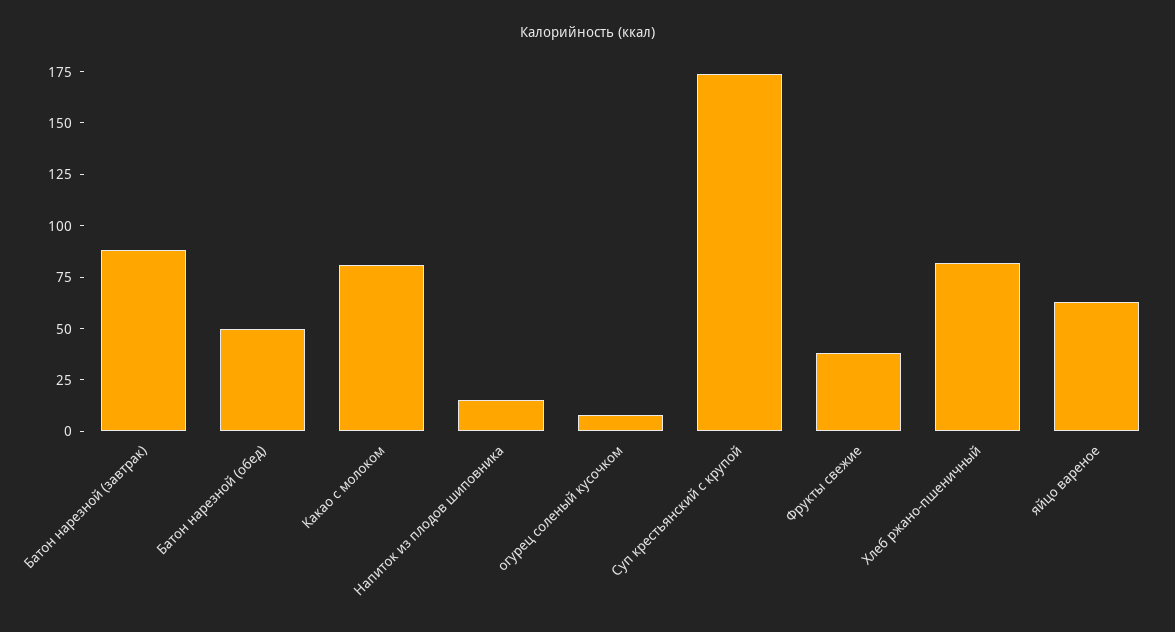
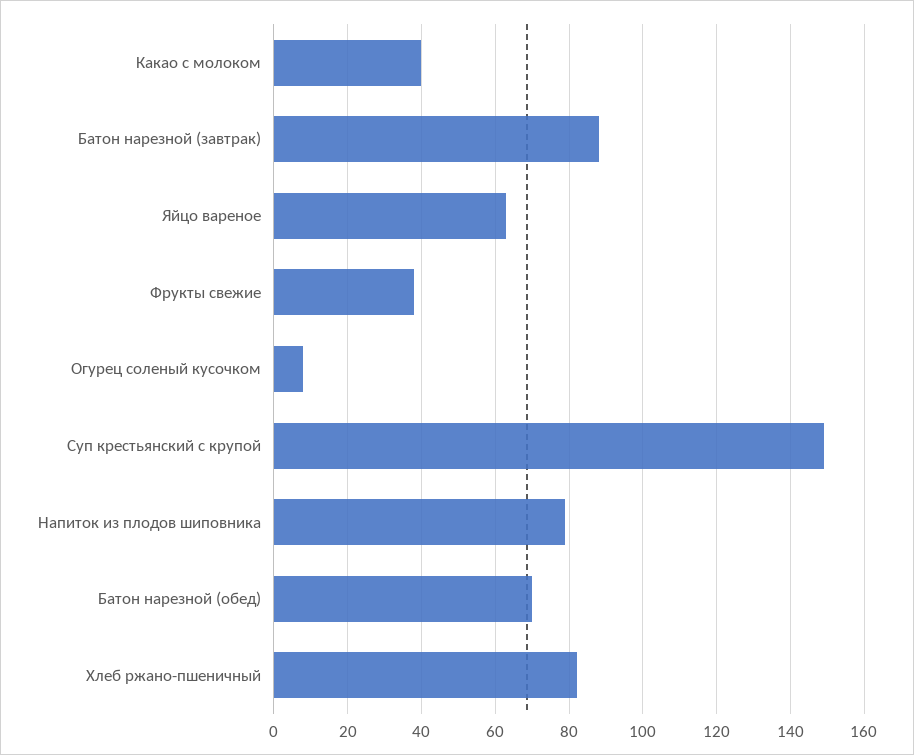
  {
    "Батон нарезной (завтрак)": 90,
-   "Батон нарезной (обед)": 50,
+   "Батон нарезной (обед)": 70,
-   "Какао с молоком": 80,
+   "Какао с молоком": 40,
-   "Напиток из плодов шиповника": 15,
+   "Напиток из плодов шиповника": 80,
    "огурец соленый кусочком": 10,
-   "Суп крестьянский с крупой": 175,
+   "Суп крестьянский с крупой": 150,
    "Фрукты свежие": 40,
    "Хлеб ржано-пшеничный": 80,
    "яйцо вареное": 65
  }

